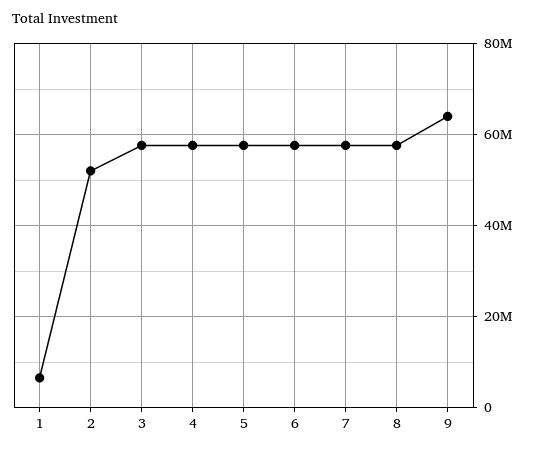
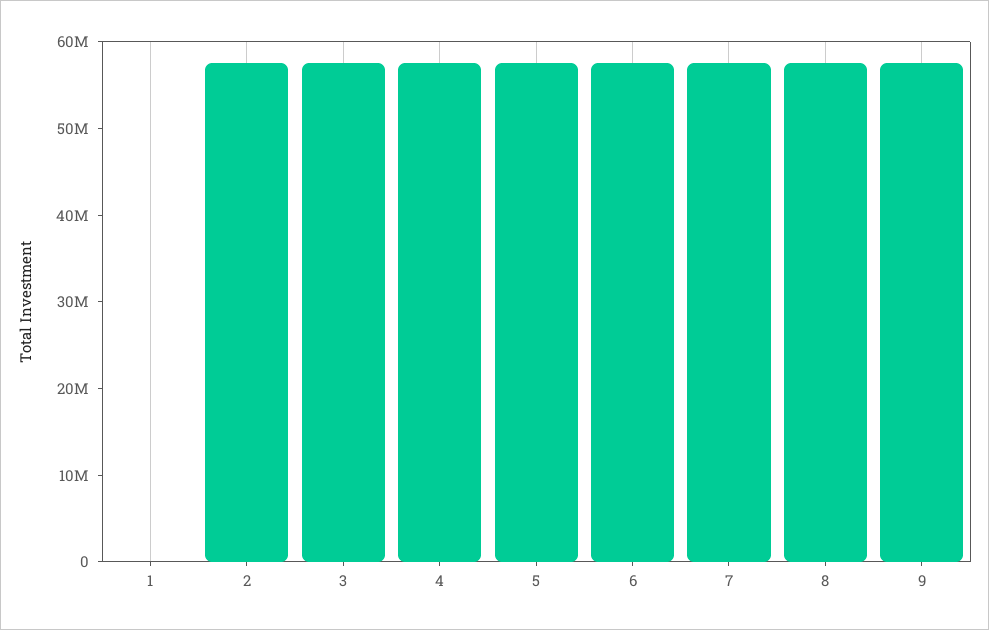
  {
-   "1": 6000000,
+   "1": 0,
-   "2": 52000000,
+   "2": 58000000,
    "3": 58000000,
    "4": 58000000,
    "5": 58000000,
    "6": 58000000,
    "7": 58000000,
    "8": 58000000,
-   "9": 64000000
+   "9": 58000000
  }

